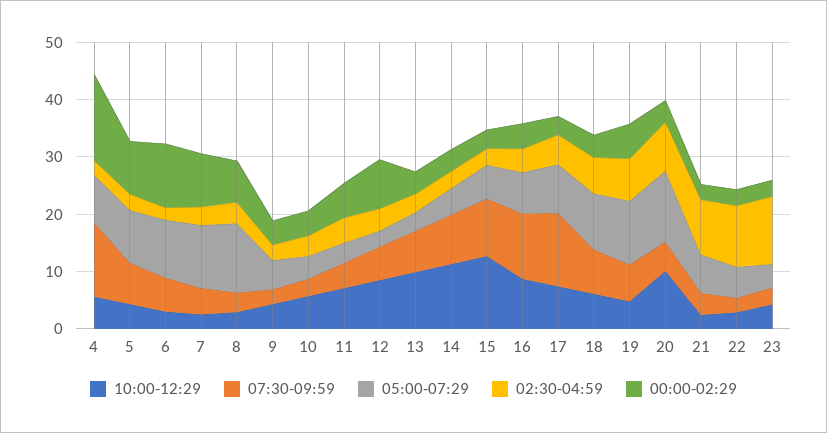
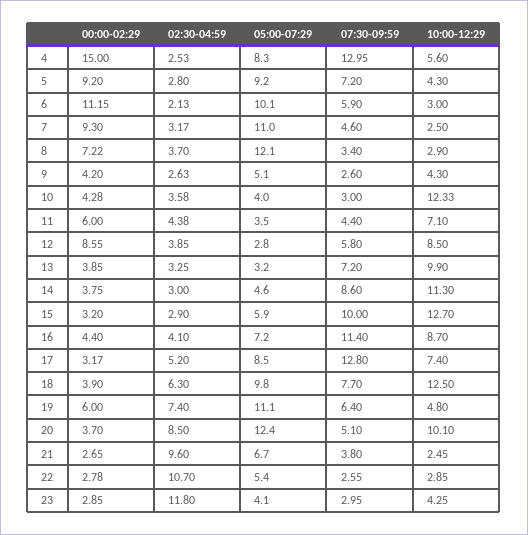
  {
    "10:00-12:29": {
      "4": 5.6,
      "5": 4.3,
      "6": 3,
      "7": 2.5,
      "8": 2.9,
      "9": 4.3,
-     "10": 6,
+     "10": 12.33,
      "11": 7.1,
      "12": 8.5,
      "13": 9.9,
      "14": 11.3,
      "15": 12.7,
      "16": 8.7,
      "17": 7.4,
-     "18": 6,
+     "18": 12.5,
      "19": 4.8,
      "20": 10.1,
      "21": 2.45,
      "22": 2.85,
      "23": 4.25
    },
    "07:30-09:59": {
      "4": 12.95,
      "5": 7.2,
      "6": 5.9,
      "7": 4.6,
      "8": 3.4,
      "9": 2.6,
      "10": 3,
      "11": 4.4,
      "12": 5.8,
      "13": 7.2,
      "14": 8.6,
      "15": 10,
      "16": 11.4,
      "17": 12.8,
      "18": 7.7,
      "19": 6.4,
      "20": 5.1,
      "21": 3.8,
      "22": 2.55,
      "23": 2.95
    },
    "05:00-07:29": {
      "4": 8.3,
      "5": 9.2,
      "6": 10.1,
      "7": 11,
      "8": 12.1,
      "9": 5.1,
      "10": 4,
      "11": 3.5,
      "12": 2.8,
      "13": 3.2,
      "14": 4.6,
      "15": 5.9,
      "16": 7.2,
      "17": 8.5,
      "18": 9.8,
      "19": 11.1,
      "20": 12.4,
      "21": 6.7,
      "22": 5.4,
      "23": 4.1
    },
    "02:30-04:59": {
      "4": 2.53,
      "5": 2.8,
      "6": 2.13,
      "7": 3.17,
      "8": 3.7,
      "9": 2.63,
      "10": 3.58,
      "11": 4.38,
      "12": 3.85,
      "13": 3.25,
      "14": 3,
      "15": 2.9,
      "16": 4.1,
      "17": 5.2,
      "18": 6.3,
      "19": 7.4,
      "20": 8.5,
      "21": 9.6,
      "22": 10.7,
      "23": 11.8
    },
    "00:00-02:29": {
      "4": 15,
      "5": 9.2,
      "6": 11.15,
      "7": 9.3,
      "8": 7.22,
      "9": 4.2,
      "10": 4.28,
      "11": 6,
      "12": 8.55,
      "13": 3.85,
      "14": 3.75,
      "15": 3.2,
      "16": 4.4,
      "17": 3.17,
      "18": 3.9,
      "19": 6,
      "20": 3.7,
      "21": 2.65,
      "22": 2.78,
      "23": 2.85
    }
  }

